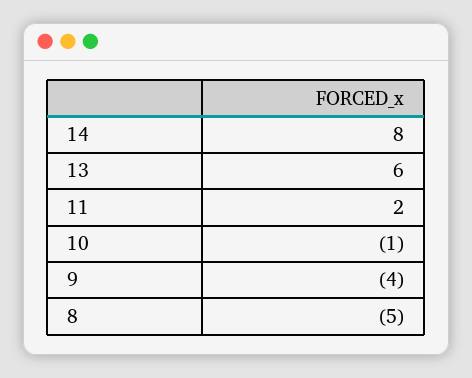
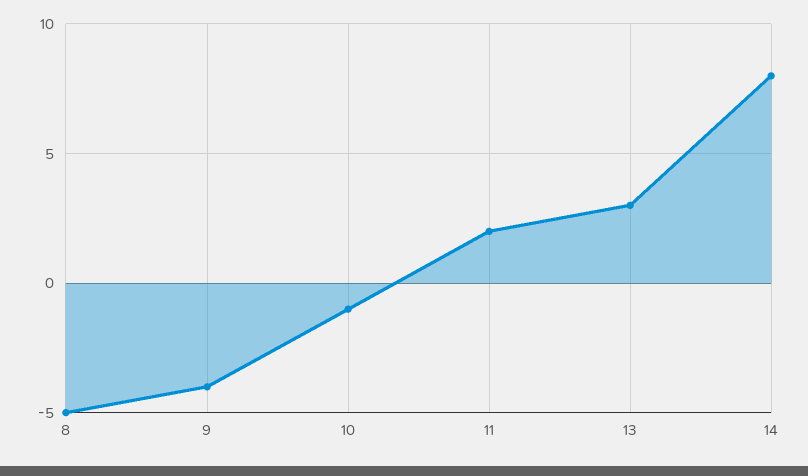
  {
    "14": 8,
-   "13": 6,
+   "13": 3,
    "11": 2,
    "10": -1,
    "9": -4,
    "8": -5
  }

